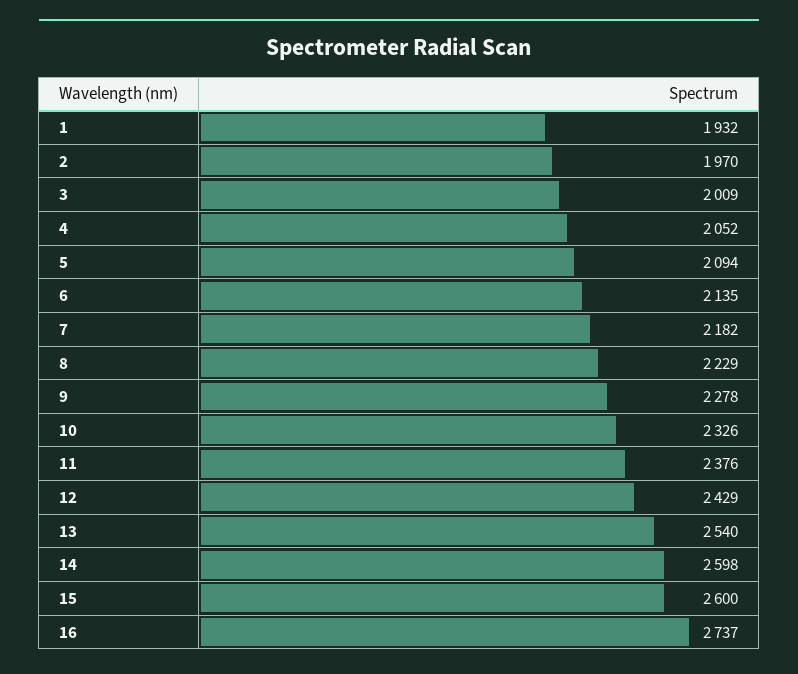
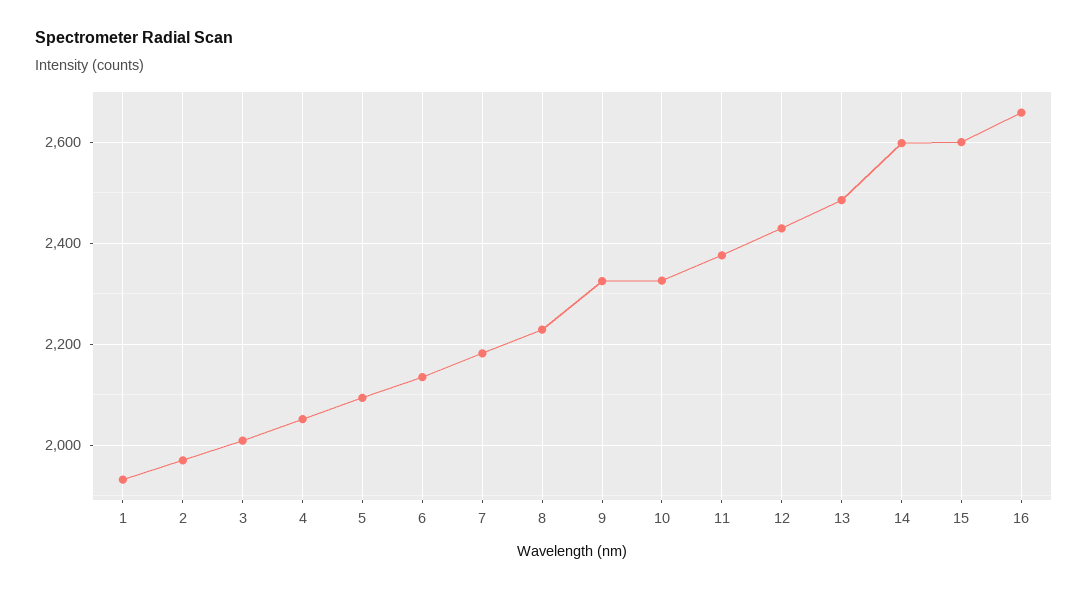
  {
    "1": 1932,
    "2": 1970,
    "3": 2009,
    "4": 2052,
    "5": 2094,
    "6": 2135,
    "7": 2182,
    "8": 2229,
-   "9": 2278,
+   "9": 2320,
    "10": 2326,
    "11": 2376,
    "12": 2429,
-   "13": 2540,
+   "13": 2480,
    "14": 2598,
    "15": 2600,
-   "16": 2737
+   "16": 2660
  }

